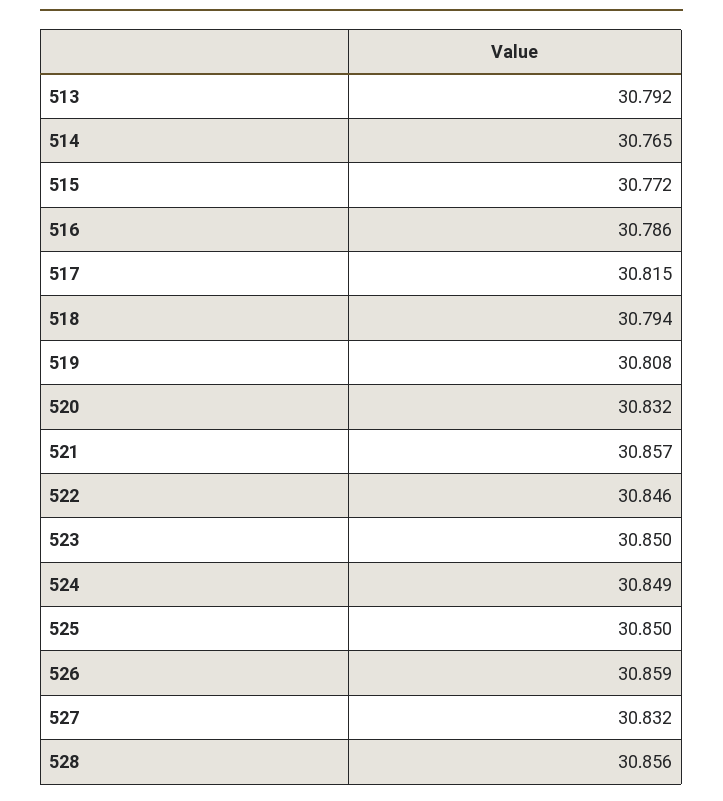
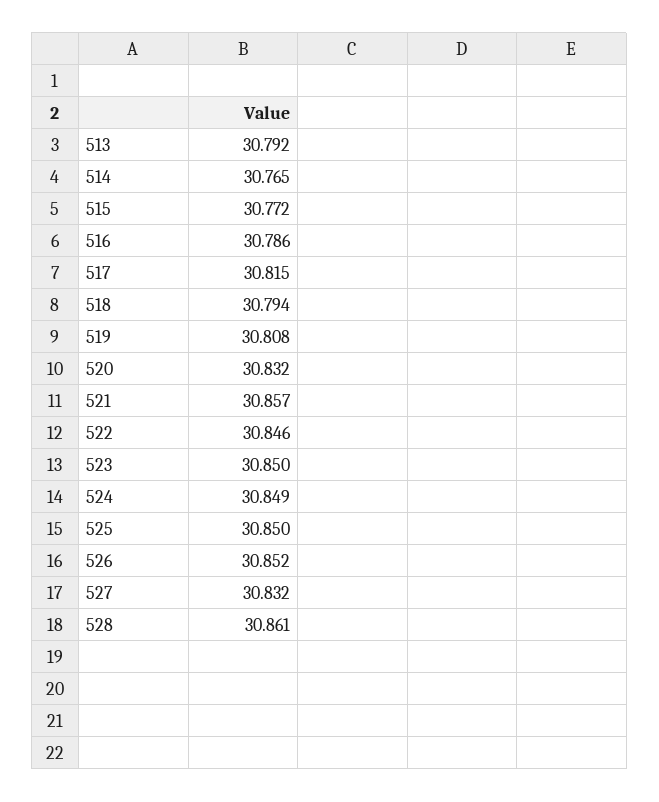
  {
    "513": 30.792,
    "514": 30.765,
    "515": 30.772,
    "516": 30.786,
    "517": 30.815,
    "518": 30.794,
    "519": 30.808,
    "520": 30.832,
    "521": 30.857,
    "522": 30.846,
    "523": 30.85,
    "524": 30.849,
    "525": 30.85,
-   "526": 30.859,
+   "526": 30.852,
    "527": 30.832,
-   "528": 30.856
+   "528": 30.861
  }

